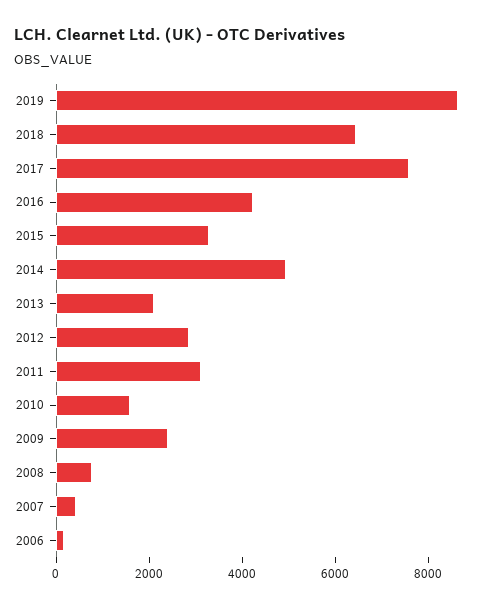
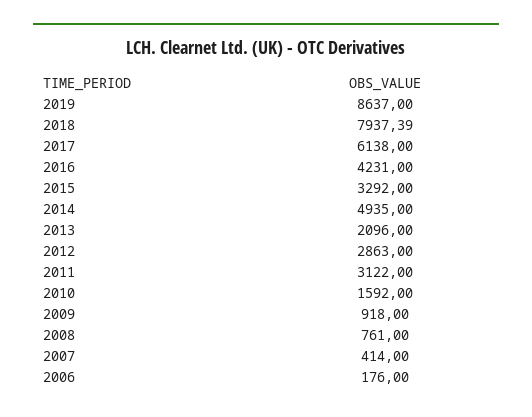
  {
    "2019": 8637,
-   "2018": 6500,
+   "2018": 7937.39,
-   "2017": 7500,
+   "2017": 6138,
    "2016": 4231,
    "2015": 3292,
    "2014": 4935,
    "2013": 2096,
    "2012": 2863,
    "2011": 3122,
    "2010": 1592,
-   "2009": 2500,
+   "2009": 918,
    "2008": 761,
    "2007": 414,
    "2006": 176
  }

